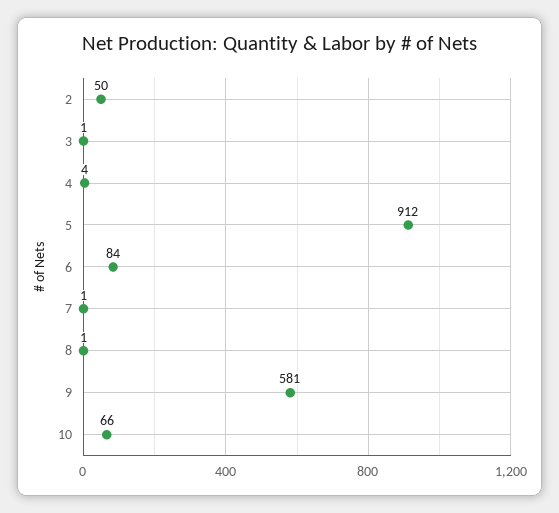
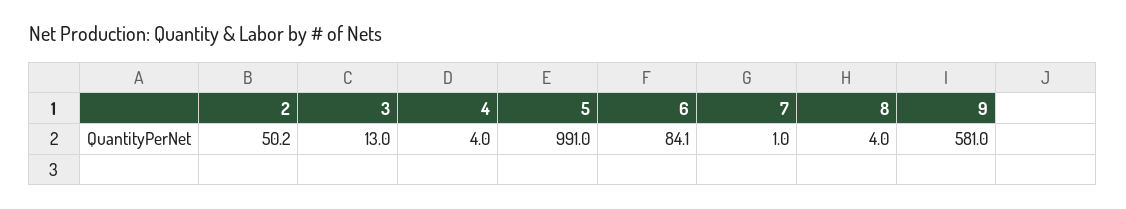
  {
    "2": 50.2,
-   "3": 1,
+   "3": 13,
    "4": 4,
-   "5": 912,
+   "5": 991,
    "6": 84.1,
    "7": 1,
-   "8": 1,
+   "8": 4,
-   "9": 581,
+   "9": 581
-   "10": 66
  }

